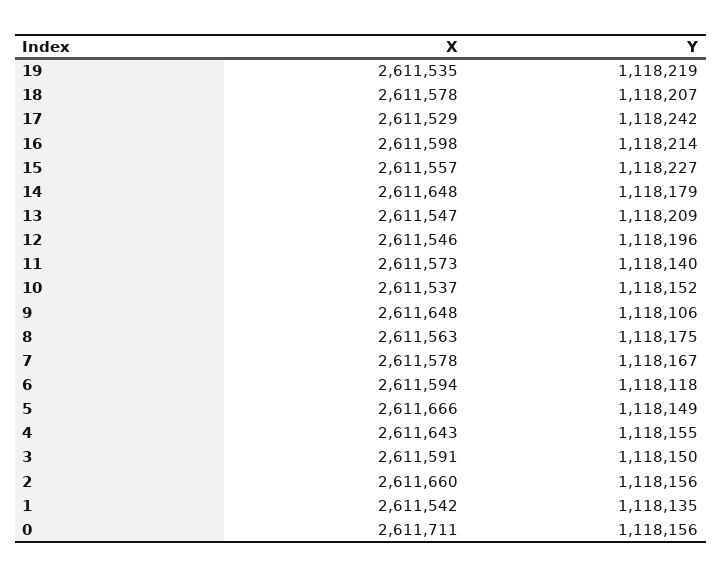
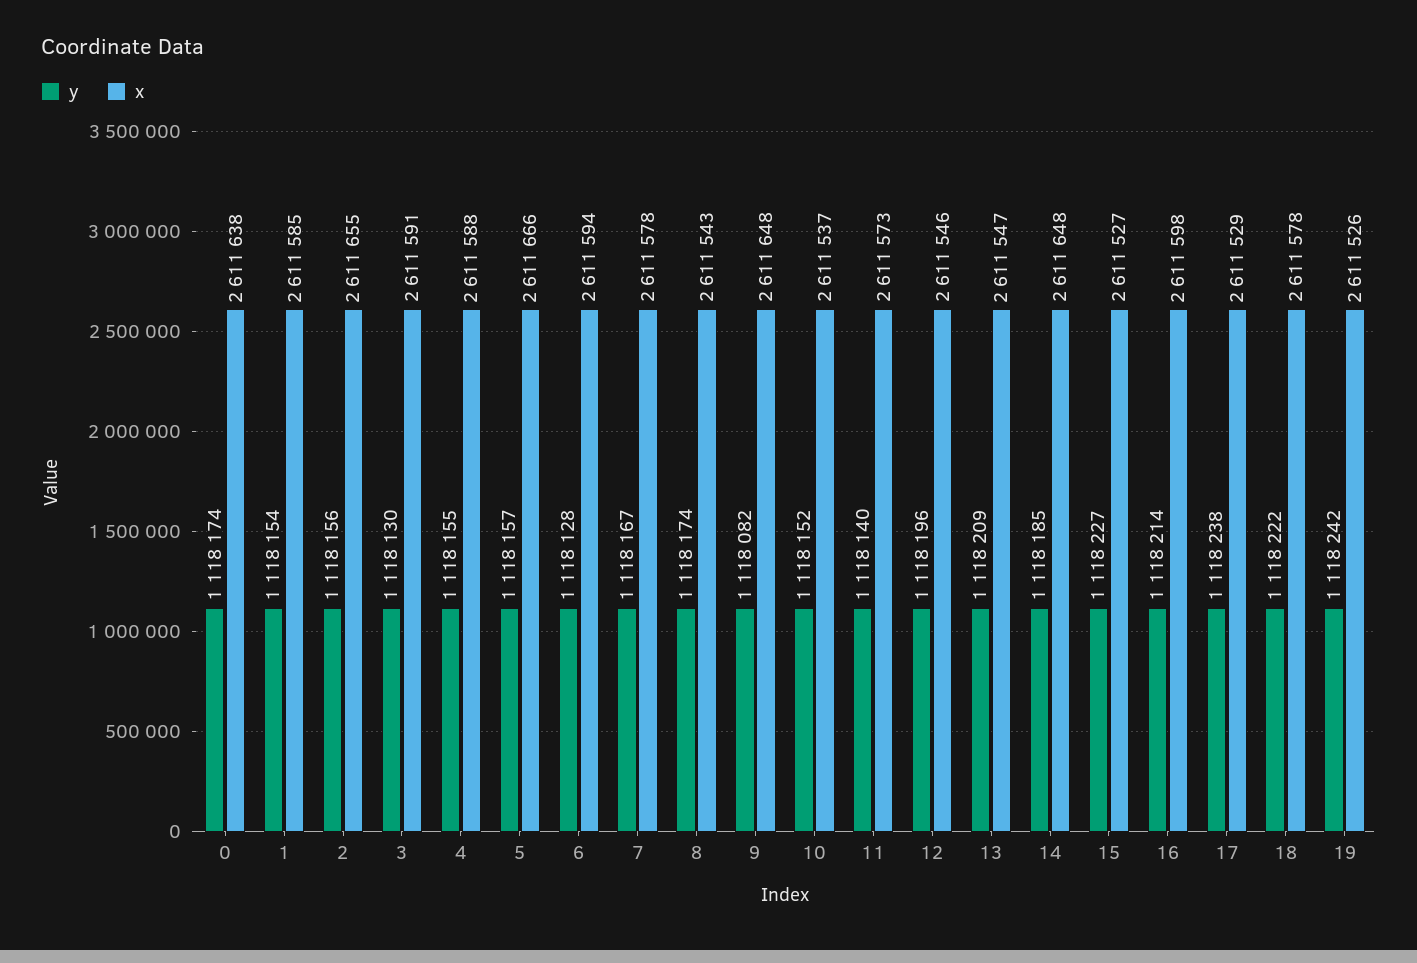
  {
    "X": {
-     "19": 2611535,
+     "19": 2611526,
      "18": 2611578,
      "17": 2611529,
      "16": 2611598,
-     "15": 2611557,
+     "15": 2611527,
      "14": 2611648,
      "13": 2611547,
      "12": 2611546,
      "11": 2611573,
      "10": 2611537,
      "9": 2611648,
-     "8": 2611563,
+     "8": 2611543,
      "7": 2611578,
      "6": 2611594,
      "5": 2611666,
-     "4": 2611643,
+     "4": 2611588,
      "3": 2611591,
-     "2": 2611660,
+     "2": 2611655,
-     "1": 2611542,
+     "1": 2611585,
-     "0": 2611711
+     "0": 2611638
    },
    "Y": {
-     "19": 1118219,
+     "19": 1118242,
-     "18": 1118207,
+     "18": 1118222,
-     "17": 1118242,
+     "17": 1118238,
      "16": 1118214,
      "15": 1118227,
-     "14": 1118179,
+     "14": 1118185,
      "13": 1118209,
      "12": 1118196,
      "11": 1118140,
      "10": 1118152,
-     "9": 1118106,
+     "9": 1118082,
-     "8": 1118175,
+     "8": 1118174,
      "7": 1118167,
-     "6": 1118118,
+     "6": 1118128,
-     "5": 1118149,
+     "5": 1118157,
      "4": 1118155,
-     "3": 1118150,
+     "3": 1118130,
      "2": 1118156,
-     "1": 1118135,
+     "1": 1118154,
-     "0": 1118156
+     "0": 1118174
    }
  }

